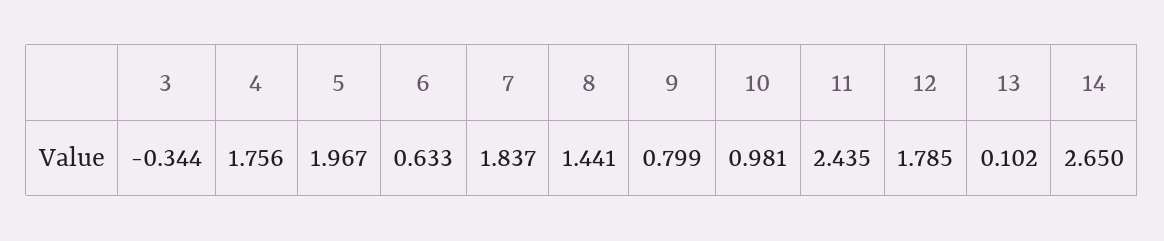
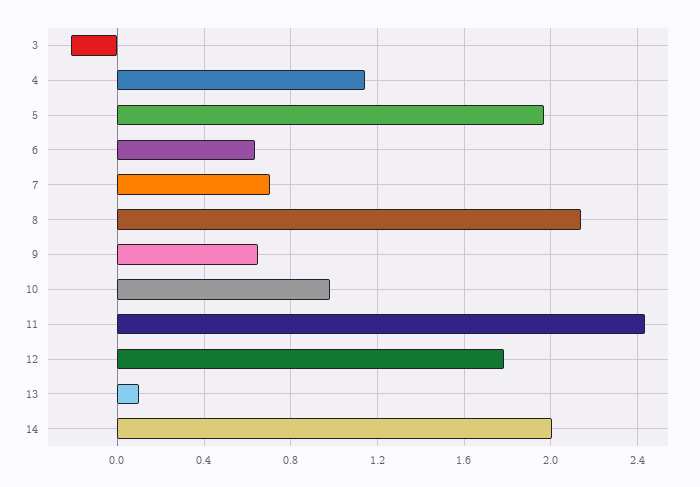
  {
-   "3": -0.344,
+   "3": -0.2,
-   "4": 1.756,
+   "4": 1.15,
    "5": 1.967,
    "6": 0.633,
-   "7": 1.837,
+   "7": 0.7,
-   "8": 1.441,
+   "8": 2.15,
-   "9": 0.799,
+   "9": 0.65,
    "10": 0.981,
    "11": 2.435,
    "12": 1.785,
    "13": 0.102,
-   "14": 2.65
+   "14": 2
  }

